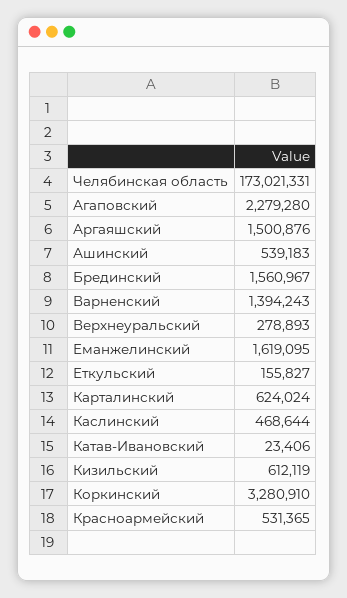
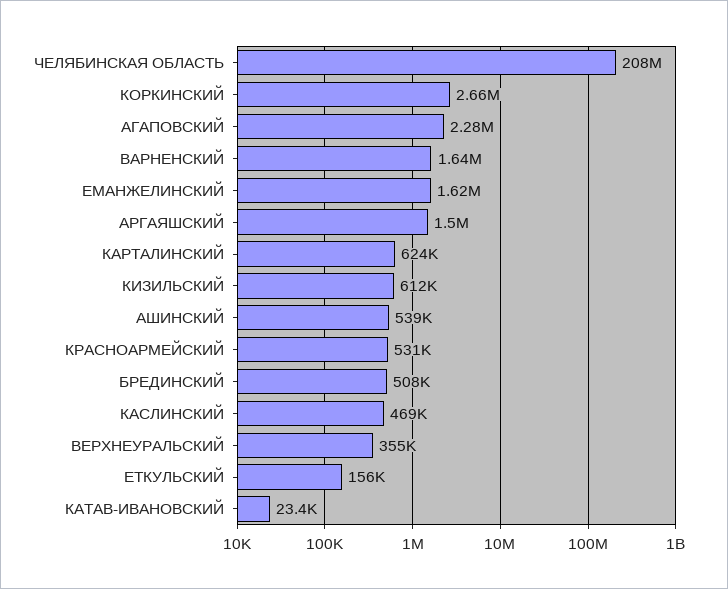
  {
-   "Челябинская область": 173021331,
+   "Челябинская область": 208000000,
    "Агаповский": 2279280,
    "Аргаяшский": 1500876,
    "Ашинский": 539183,
-   "Брединский": 1560967,
+   "Брединский": 508000,
-   "Варненский": 1394243,
+   "Варненский": 1640000,
-   "Верхнеуральский": 278893,
+   "Верхнеуральский": 355000,
    "Еманжелинский": 1619095,
    "Еткульский": 155827,
    "Карталинский": 624024,
    "Каслинский": 468644,
    "Катав-Ивановский": 23406,
    "Кизильский": 612119,
-   "Коркинский": 3280910,
+   "Коркинский": 2660000,
    "Красноармейский": 531365
  }

